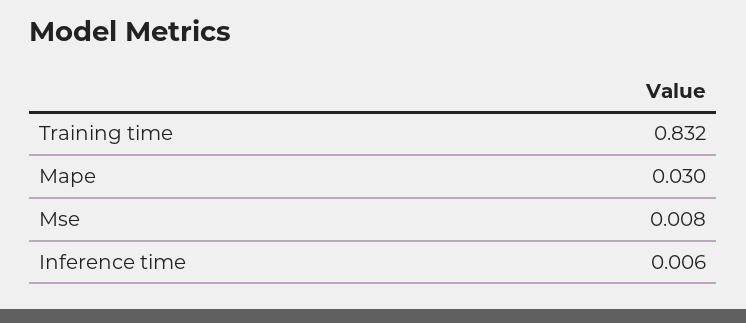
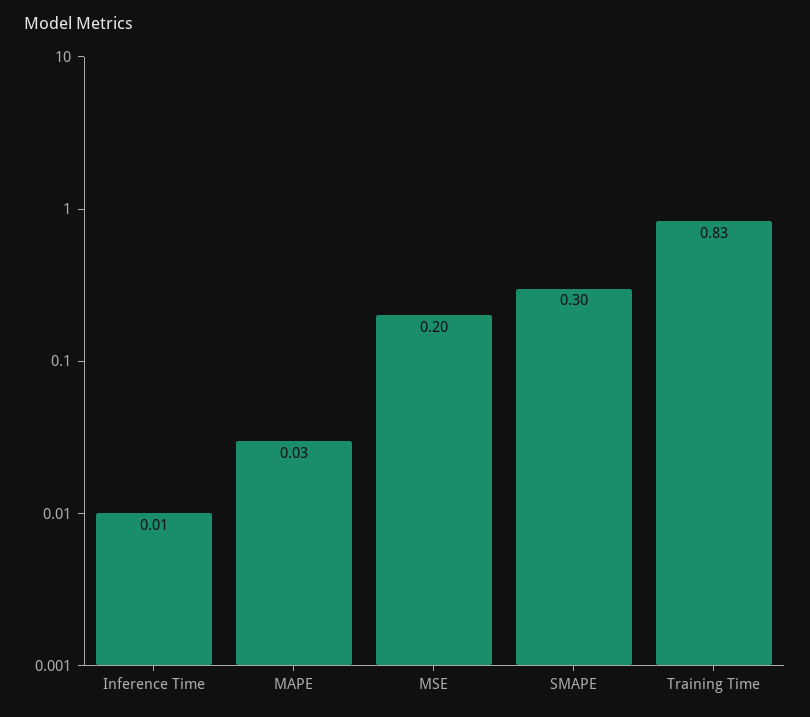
  {
    "Training time": 0.832,
    "Mape": 0.03,
-   "Mse": 0.008,
+   "Mse": 0.2,
-   "Inference time": 0.006
+   "Inference time": 0.006,
+   "SMAPE": 0.3
  }

